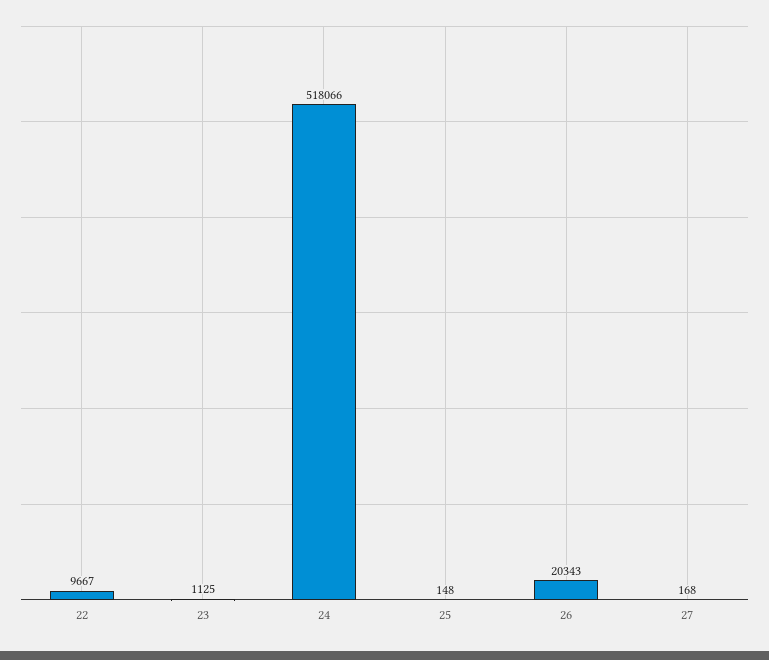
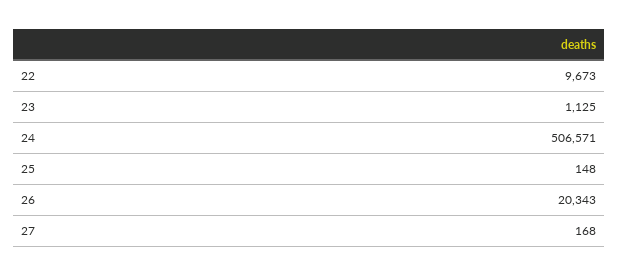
  {
-   "22": 9667,
+   "22": 9673,
    "23": 1125,
-   "24": 518066,
+   "24": 506571,
    "25": 148,
    "26": 20343,
    "27": 168
  }

